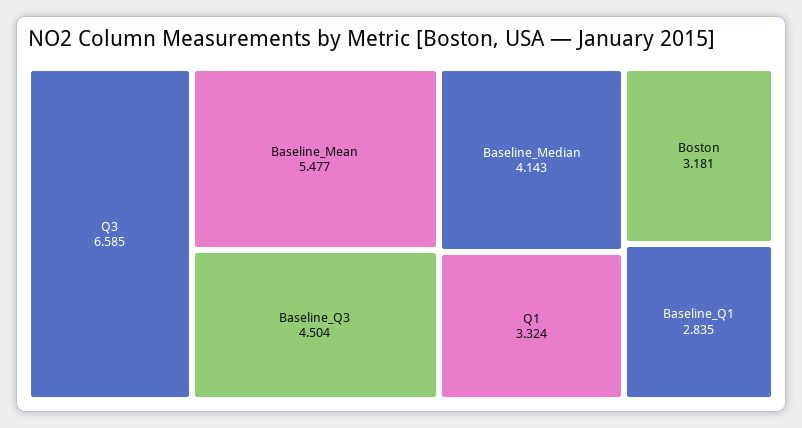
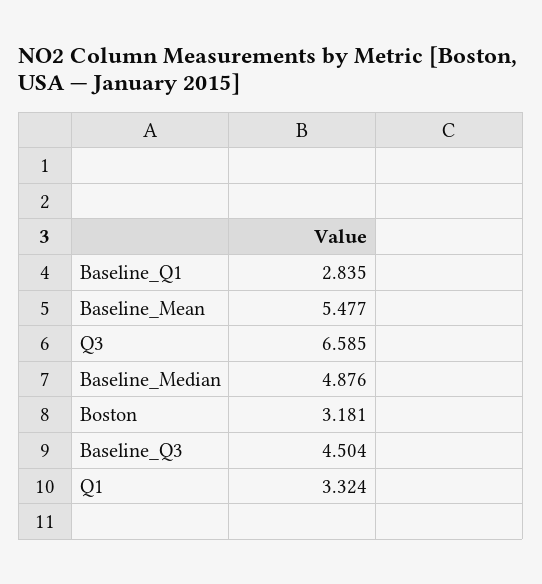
  {
    "Q3": 6.585,
    "Baseline_Mean": 5.477,
    "Baseline_Q3": 4.504,
-   "Baseline_Median": 4.143,
+   "Baseline_Median": 4.876,
    "Q1": 3.324,
    "Boston": 3.181,
    "Baseline_Q1": 2.835
  }

